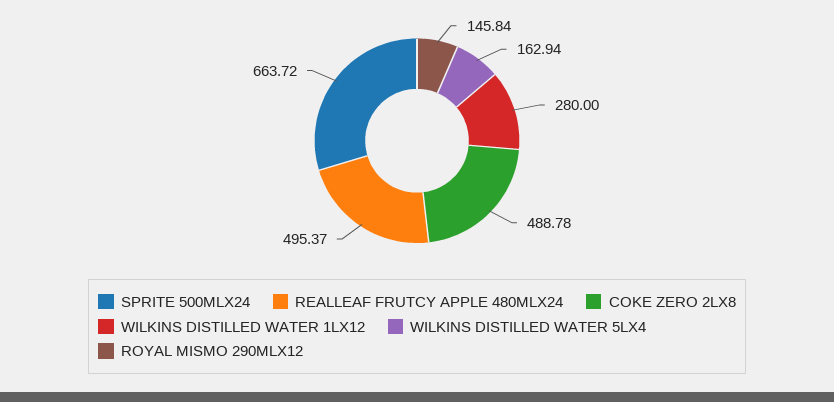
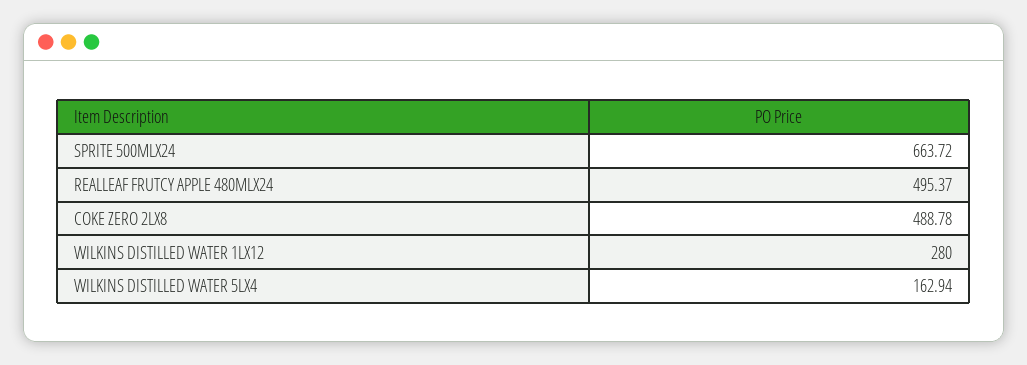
  {
    "SPRITE 500MLX24": 663.72,
    "REALLEAF FRUTCY APPLE 480MLX24": 495.37,
    "COKE ZERO 2LX8": 488.78,
    "WILKINS DISTILLED WATER 1LX12": 280,
-   "WILKINS DISTILLED WATER 5LX4": 162.94,
+   "WILKINS DISTILLED WATER 5LX4": 162.94
-   "ROYAL MISMO 290MLX12": 145.84
  }

